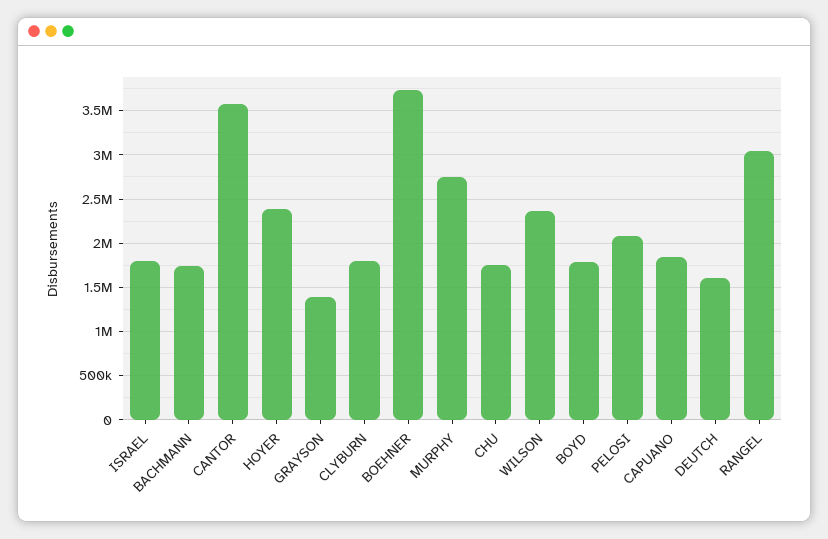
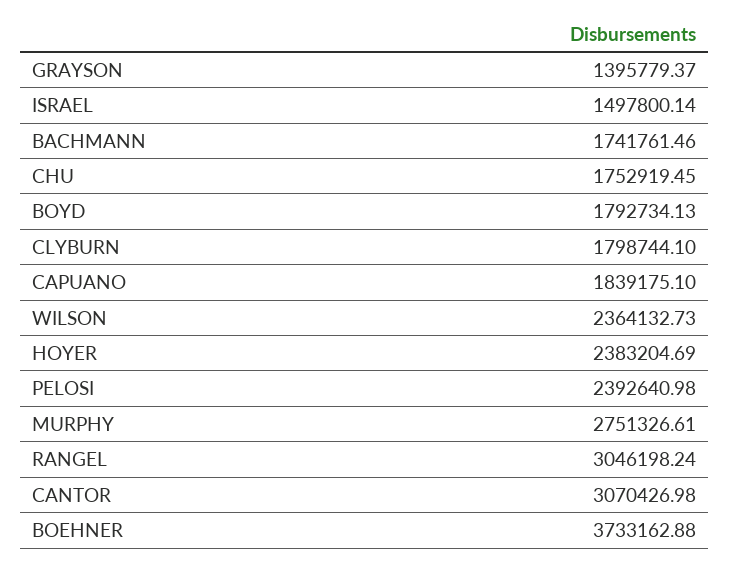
  {
-   "ISRAEL": 1800000,
+   "ISRAEL": 1497800.14,
    "BACHMANN": 1741761.46,
-   "CANTOR": 3600000,
+   "CANTOR": 3070426.98,
    "HOYER": 2383204.69,
    "GRAYSON": 1395779.37,
    "CLYBURN": 1798744.1,
    "BOEHNER": 3733162.88,
    "MURPHY": 2751326.61,
    "CHU": 1752919.45,
    "WILSON": 2364132.73,
    "BOYD": 1792734.13,
-   "PELOSI": 2100000,
+   "PELOSI": 2392640.98,
    "CAPUANO": 1839175.1,
-   "DEUTCH": 1600000,
    "RANGEL": 3046198.24
  }

